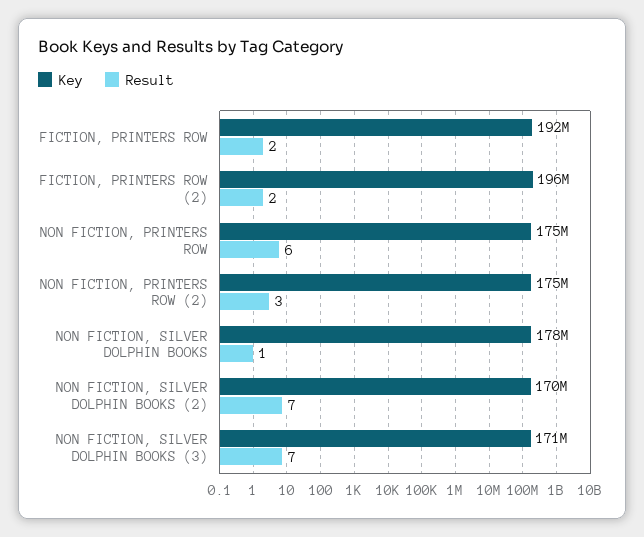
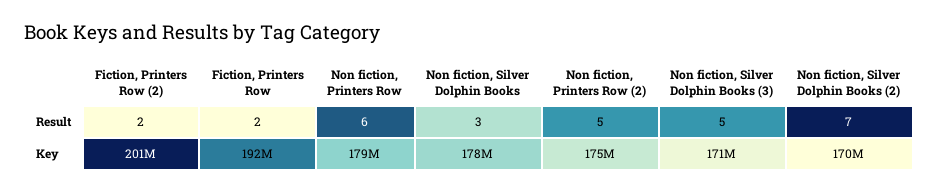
  {
    "Key": {
      "FICTION, PRINTERS ROW": 192000000,
-     "FICTION, PRINTERS ROW (2)": 196000000,
+     "FICTION, PRINTERS ROW (2)": 201000000,
-     "NON FICTION, PRINTERS ROW": 175000000,
+     "NON FICTION, PRINTERS ROW": 179000000,
      "NON FICTION, PRINTERS ROW (2)": 175000000,
      "NON FICTION, SILVER DOLPHIN BOOKS": 178000000,
      "NON FICTION, SILVER DOLPHIN BOOKS (2)": 170000000,
      "NON FICTION, SILVER DOLPHIN BOOKS (3)": 171000000
    },
    "Result": {
      "FICTION, PRINTERS ROW": 2,
      "FICTION, PRINTERS ROW (2)": 2,
      "NON FICTION, PRINTERS ROW": 6,
-     "NON FICTION, PRINTERS ROW (2)": 3,
+     "NON FICTION, PRINTERS ROW (2)": 5,
-     "NON FICTION, SILVER DOLPHIN BOOKS": 1,
+     "NON FICTION, SILVER DOLPHIN BOOKS": 3,
      "NON FICTION, SILVER DOLPHIN BOOKS (2)": 7,
-     "NON FICTION, SILVER DOLPHIN BOOKS (3)": 7
+     "NON FICTION, SILVER DOLPHIN BOOKS (3)": 5
    }
  }

